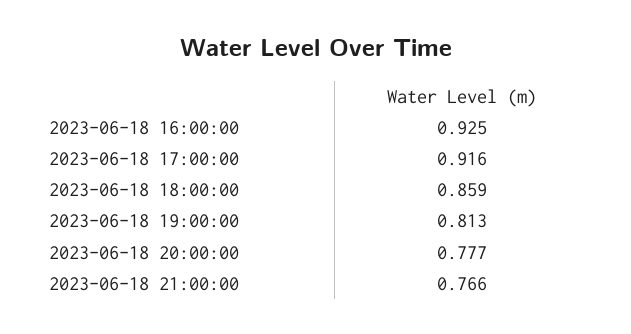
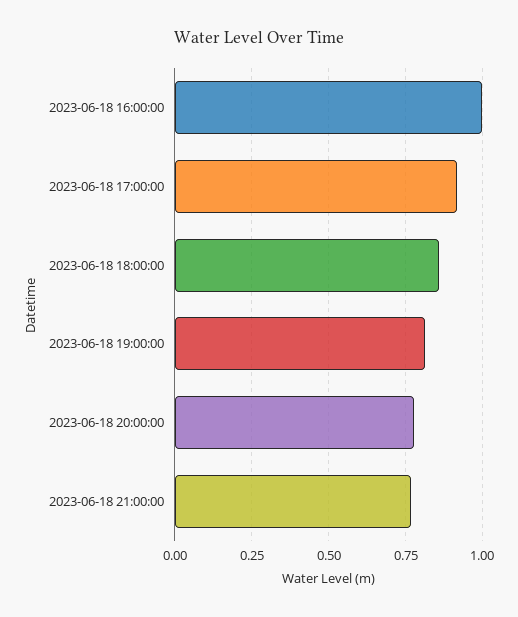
  {
-   "2023-06-18 16:00:00": 0.925,
+   "2023-06-18 16:00:00": 1,
    "2023-06-18 17:00:00": 0.916,
    "2023-06-18 18:00:00": 0.859,
    "2023-06-18 19:00:00": 0.813,
    "2023-06-18 20:00:00": 0.777,
    "2023-06-18 21:00:00": 0.766
  }

